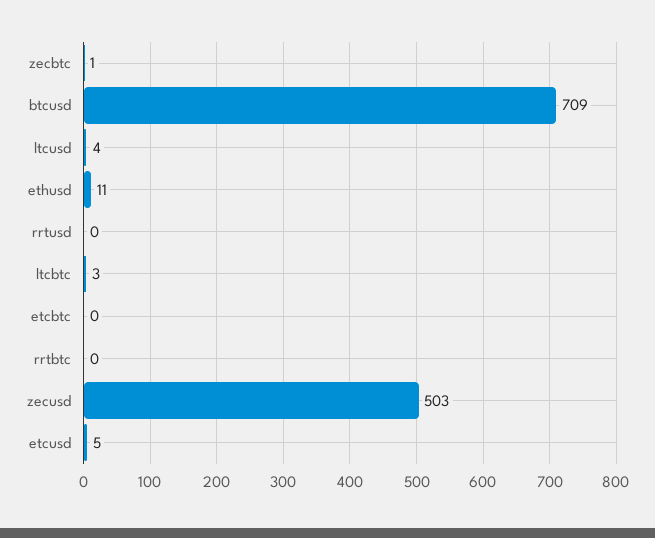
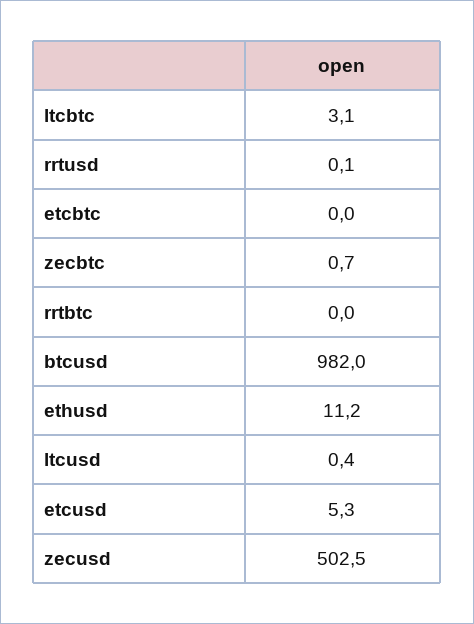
  {
    "zecbtc": 0.7,
-   "btcusd": 709,
+   "btcusd": 982,
-   "ltcusd": 4,
+   "ltcusd": 0.4,
    "ethusd": 11.2,
    "rrtusd": 0.1,
    "ltcbtc": 3.1,
    "etcbtc": 0,
    "rrtbtc": 0,
    "zecusd": 502.5,
    "etcusd": 5.3
  }

